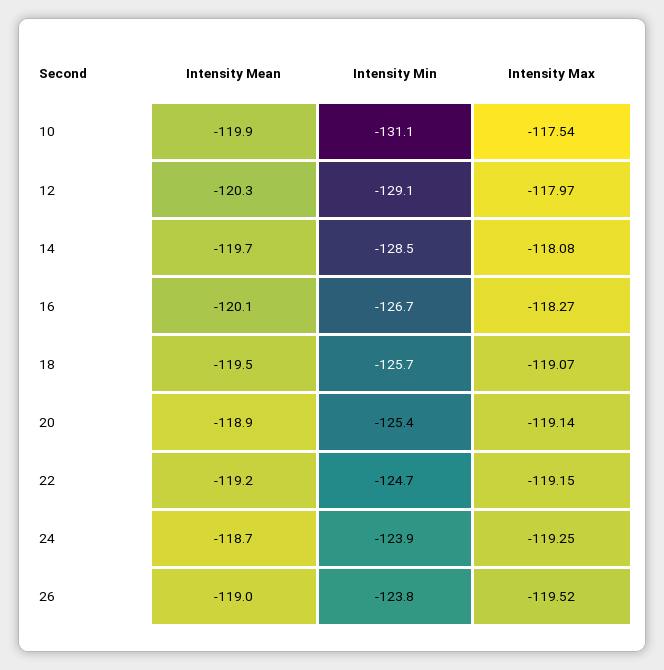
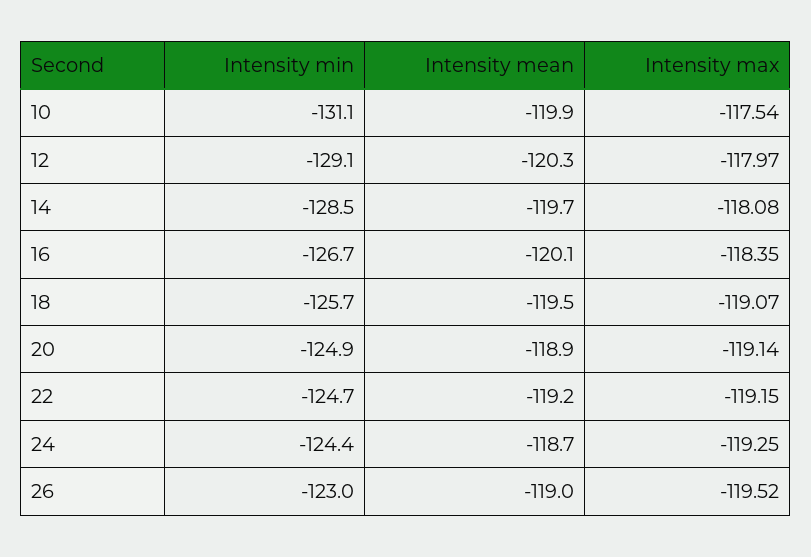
  {
    "Intensity Mean": {
      "10": -119.9,
      "12": -120.3,
      "14": -119.7,
      "16": -120.1,
      "18": -119.5,
      "20": -118.9,
      "22": -119.2,
      "24": -118.7,
      "26": -119
    },
    "Intensity Min": {
      "10": -131.1,
      "12": -129.1,
      "14": -128.5,
      "16": -126.7,
      "18": -125.7,
-     "20": -125.4,
+     "20": -124.9,
      "22": -124.7,
-     "24": -123.9,
+     "24": -124.4,
-     "26": -123.8
+     "26": -123
    },
    "Intensity Max": {
      "10": -117.54,
      "12": -117.97,
      "14": -118.08,
-     "16": -118.27,
+     "16": -118.35,
      "18": -119.07,
      "20": -119.14,
      "22": -119.15,
      "24": -119.25,
      "26": -119.52
    }
  }

